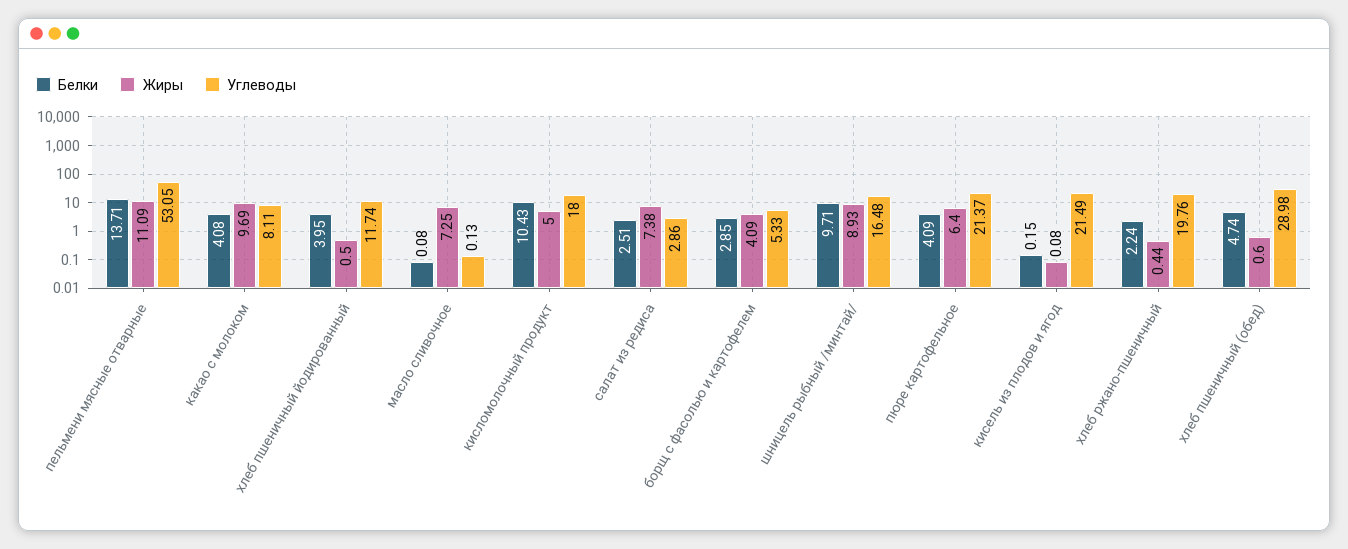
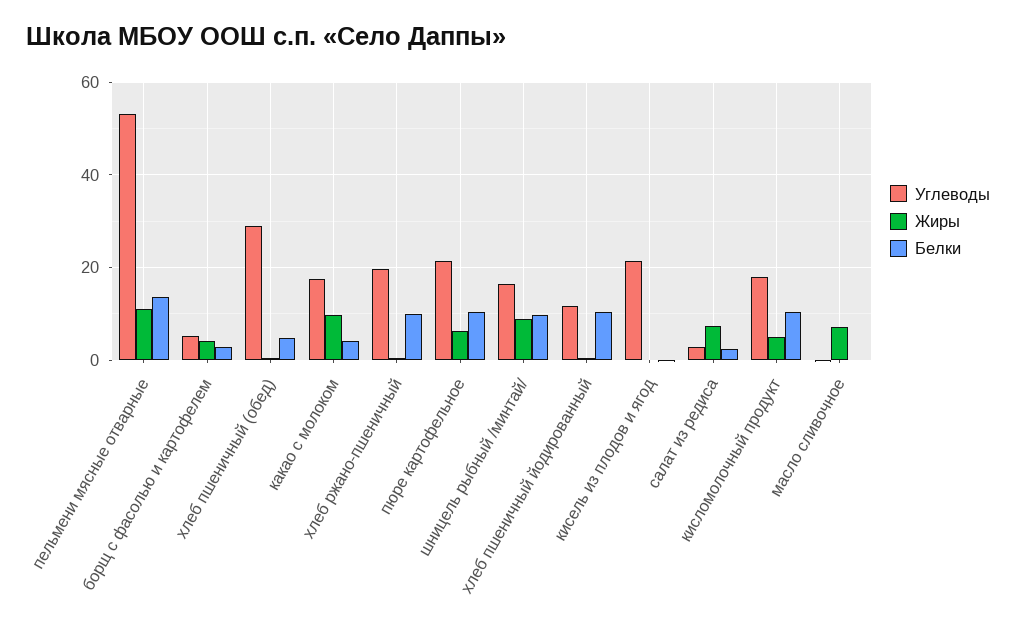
  {
    "Белки": {
      "пельмени мясные отварные": 13.71,
      "какао с молоком": 4.08,
-     "хлеб пшеничный йодированный": 3.95,
+     "хлеб пшеничный йодированный": 10,
      "масло сливочное": 0.08,
      "кисломолочный продукт": 10.43,
      "салат из редиса": 2.51,
      "борщ с фасолью и картофелем": 2.85,
      "шницель рыбный /минтай/": 9.71,
-     "пюре картофельное": 4.09,
+     "пюре картофельное": 10,
      "кисель из плодов и ягод": 0.15,
-     "хлеб ржано-пшеничный": 2.24,
+     "хлеб ржано-пшеничный": 10,
      "хлеб пшеничный (обед)": 4.74
    },
    "Жиры": {
      "пельмени мясные отварные": 11.09,
      "какао с молоком": 9.69,
      "хлеб пшеничный йодированный": 0.5,
      "масло сливочное": 7.25,
      "кисломолочный продукт": 5,
      "салат из редиса": 7.38,
      "борщ с фасолью и картофелем": 4.09,
      "шницель рыбный /минтай/": 8.93,
      "пюре картофельное": 6.4,
      "кисель из плодов и ягод": 0.08,
      "хлеб ржано-пшеничный": 0.44,
      "хлеб пшеничный (обед)": 0.6
    },
    "Углеводы": {
      "пельмени мясные отварные": 53.05,
-     "какао с молоком": 8.11,
+     "какао с молоком": 18,
      "хлеб пшеничный йодированный": 11.74,
      "масло сливочное": 0.13,
      "кисломолочный продукт": 18,
      "салат из редиса": 2.86,
      "борщ с фасолью и картофелем": 5.33,
      "шницель рыбный /минтай/": 16.48,
      "пюре картофельное": 21.37,
      "кисель из плодов и ягод": 21.49,
      "хлеб ржано-пшеничный": 19.76,
      "хлеб пшеничный (обед)": 28.98
    }
  }

